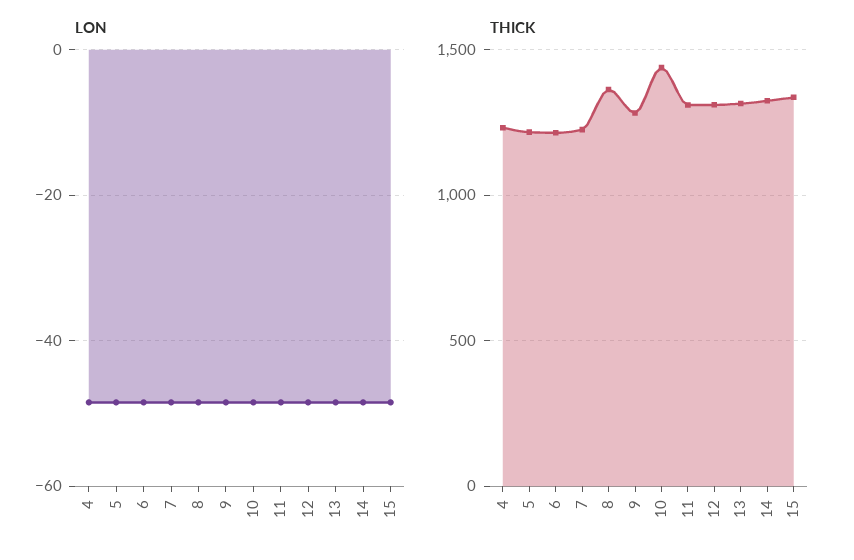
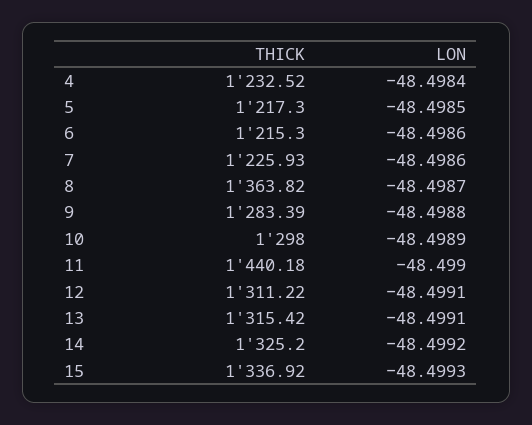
  {
    "LON": {
      "4": -48.4984,
      "5": -48.4985,
      "6": -48.4986,
      "7": -48.4986,
      "8": -48.4987,
      "9": -48.4988,
      "10": -48.4989,
      "11": -48.499,
      "12": -48.4991,
      "13": -48.4991,
      "14": -48.4992,
      "15": -48.4993
    },
    "THICK": {
      "4": 1232.52,
      "5": 1217.3,
      "6": 1215.3,
      "7": 1225.93,
      "8": 1363.82,
      "9": 1283.39,
-     "10": 1450,
+     "10": 1298,
-     "11": 1300,
+     "11": 1440.18,
      "12": 1311.22,
      "13": 1315.42,
      "14": 1325.2,
      "15": 1336.92
    }
  }

